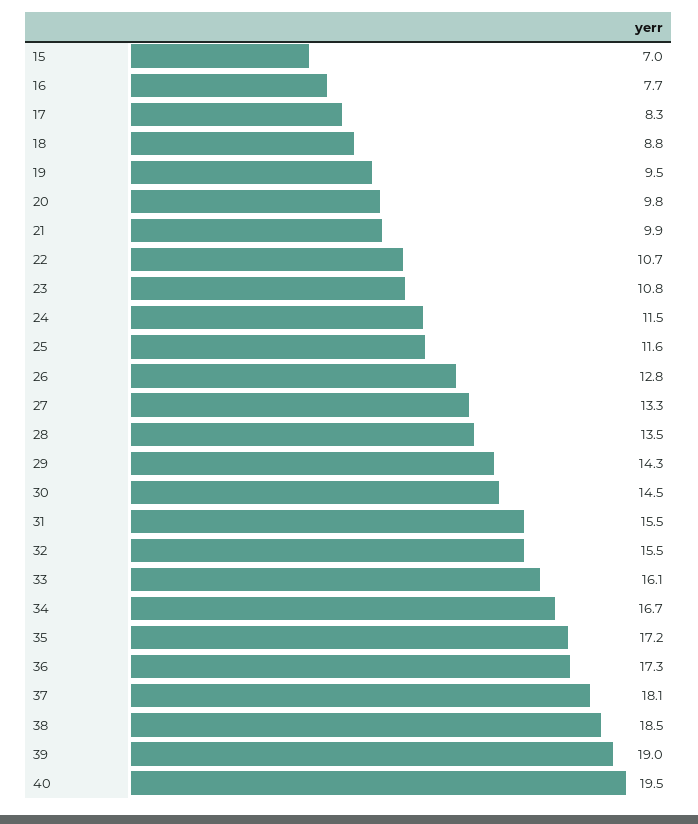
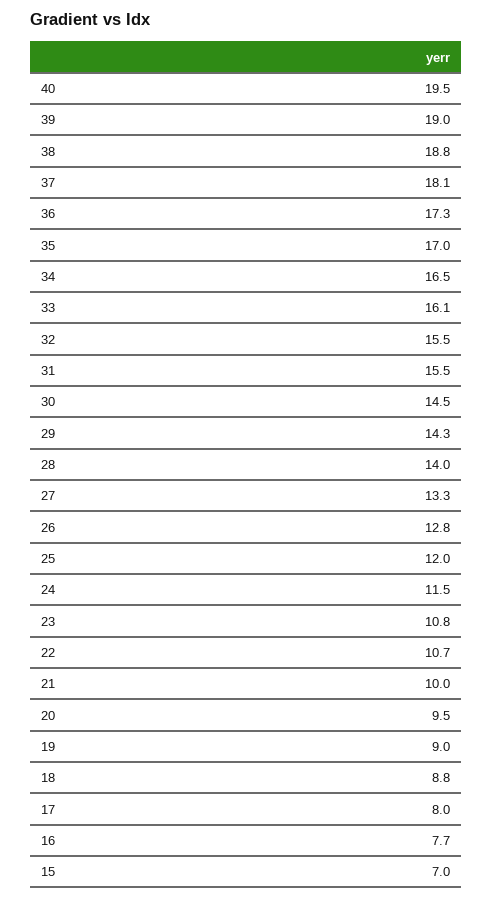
  {
    "15": 7,
    "16": 7.7,
-   "17": 8.3,
+   "17": 8,
    "18": 8.8,
-   "19": 9.5,
+   "19": 9,
-   "20": 9.8,
+   "20": 9.5,
-   "21": 9.9,
+   "21": 10,
    "22": 10.7,
    "23": 10.8,
    "24": 11.5,
-   "25": 11.6,
+   "25": 12,
    "26": 12.8,
    "27": 13.3,
-   "28": 13.5,
+   "28": 14,
    "29": 14.3,
    "30": 14.5,
    "31": 15.5,
    "32": 15.5,
    "33": 16.1,
-   "34": 16.7,
+   "34": 16.5,
-   "35": 17.2,
+   "35": 17,
    "36": 17.3,
    "37": 18.1,
-   "38": 18.5,
+   "38": 18.8,
    "39": 19,
    "40": 19.5
  }

